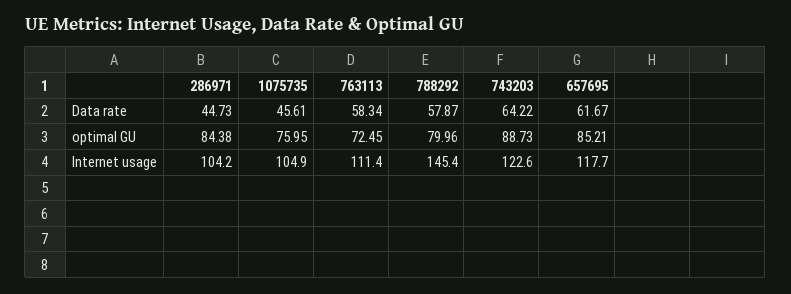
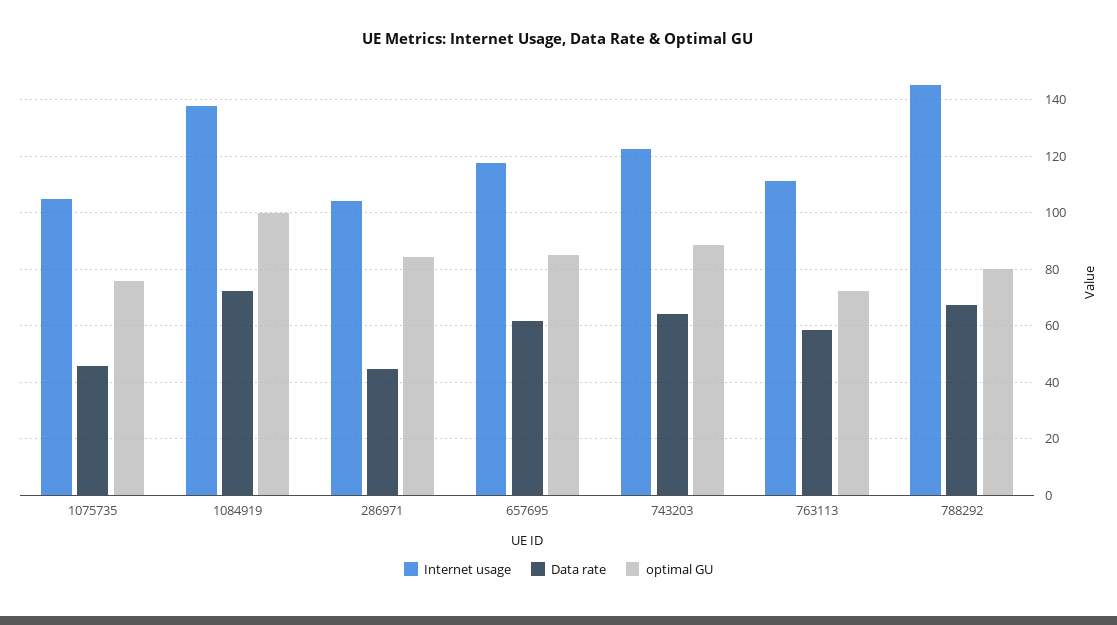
  {
    "Data rate": {
      "286971": 44.73,
      "1075735": 45.61,
      "763113": 58.34,
-     "788292": 57.87,
+     "788292": 67.5,
      "743203": 64.22,
-     "657695": 61.67
+     "657695": 61.67,
+     "1084919": 72.5
    },
    "optimal GU": {
      "286971": 84.38,
      "1075735": 75.95,
      "763113": 72.45,
      "788292": 79.96,
      "743203": 88.73,
-     "657695": 85.21
+     "657695": 85.21,
+     "1084919": 100
    },
    "Internet usage": {
      "286971": 104.2,
      "1075735": 104.9,
      "763113": 111.4,
      "788292": 145.4,
      "743203": 122.6,
-     "657695": 117.7
+     "657695": 117.7,
+     "1084919": 137.5
    }
  }

